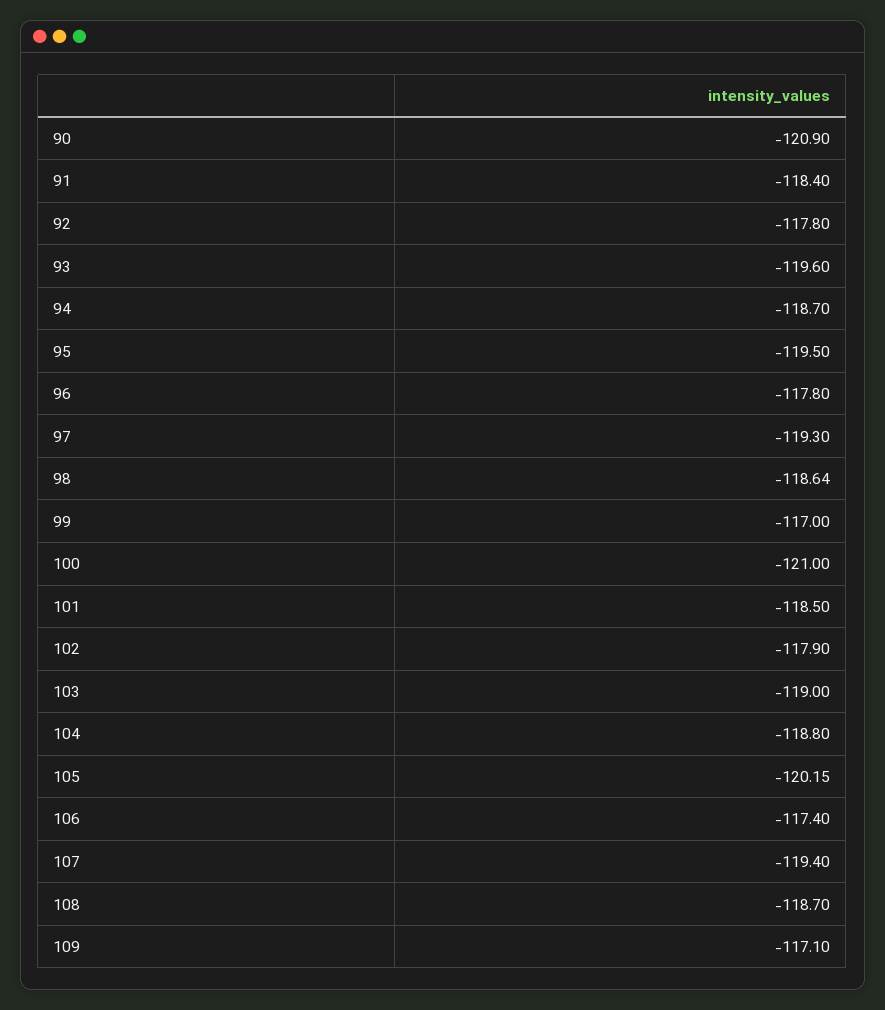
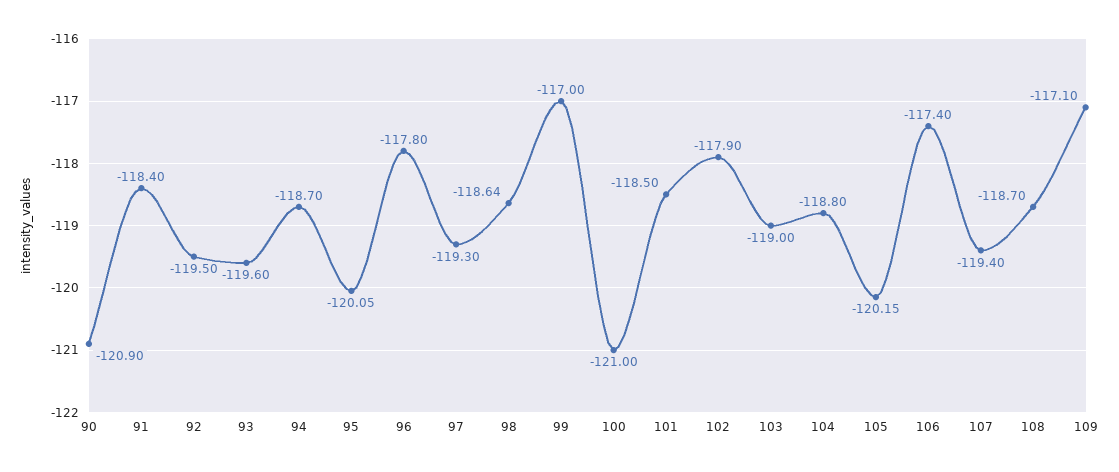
  {
    "90": -120.9,
    "91": -118.4,
-   "92": -117.8,
+   "92": -119.5,
    "93": -119.6,
    "94": -118.7,
-   "95": -119.5,
+   "95": -120.05,
    "96": -117.8,
    "97": -119.3,
    "98": -118.64,
    "99": -117,
    "100": -121,
    "101": -118.5,
    "102": -117.9,
    "103": -119,
    "104": -118.8,
    "105": -120.15,
    "106": -117.4,
    "107": -119.4,
    "108": -118.7,
    "109": -117.1
  }

